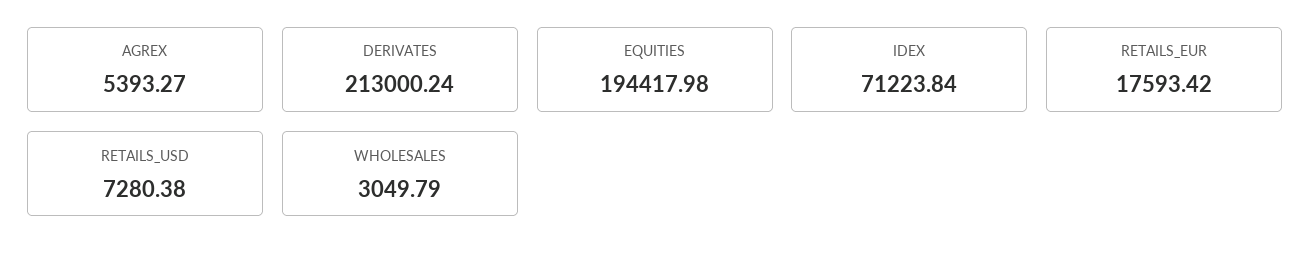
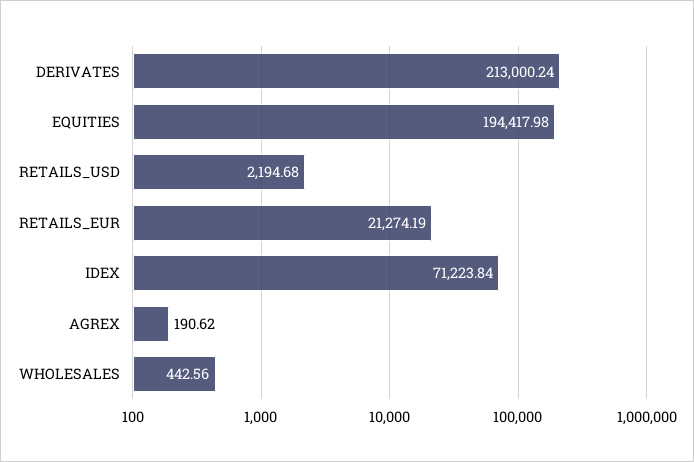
  {
-   "AGREX": 5393.27,
+   "AGREX": 190.62,
    "DERIVATES": 213000.24,
    "EQUITIES": 194417.98,
    "IDEX": 71223.84,
-   "RETAILS_EUR": 17593.42,
+   "RETAILS_EUR": 21274.19,
-   "RETAILS_USD": 7280.38,
+   "RETAILS_USD": 2194.68,
-   "WHOLESALES": 3049.79
+   "WHOLESALES": 442.56
  }

